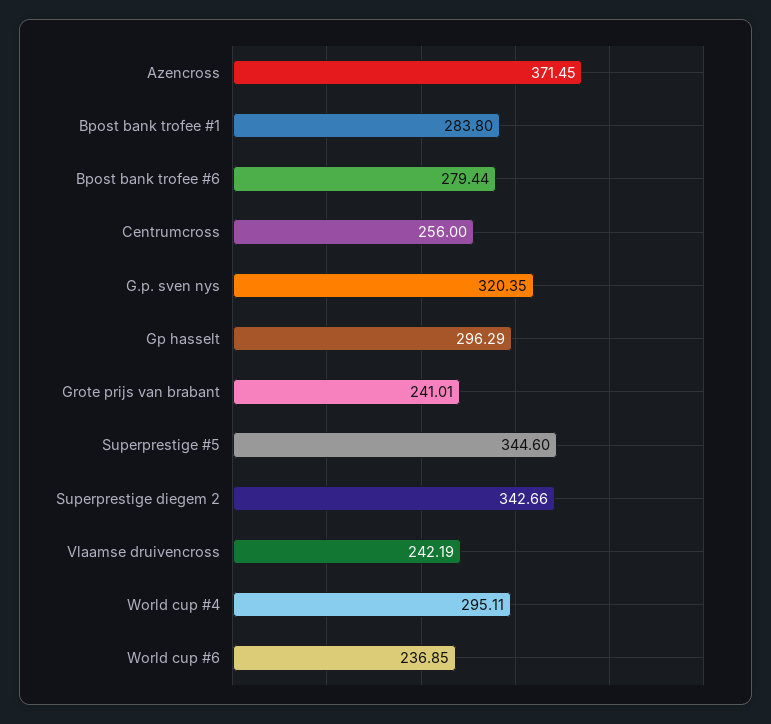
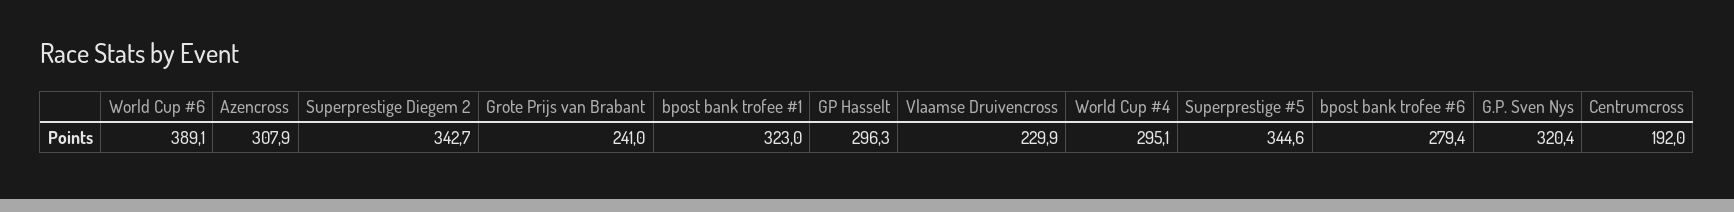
  {
-   "Azencross": 371.45,
+   "Azencross": 307.9,
-   "Bpost bank trofee #1": 283.8,
+   "Bpost bank trofee #1": 323,
    "Bpost bank trofee #6": 279.44,
-   "Centrumcross": 256,
+   "Centrumcross": 192,
    "G.p. sven nys": 320.35,
    "Gp hasselt": 296.29,
    "Grote prijs van brabant": 241.01,
    "Superprestige #5": 344.6,
    "Superprestige diegem 2": 342.66,
-   "Vlaamse druivencross": 242.19,
+   "Vlaamse druivencross": 229.9,
    "World cup #4": 295.11,
-   "World cup #6": 236.85
+   "World cup #6": 389.1
  }

